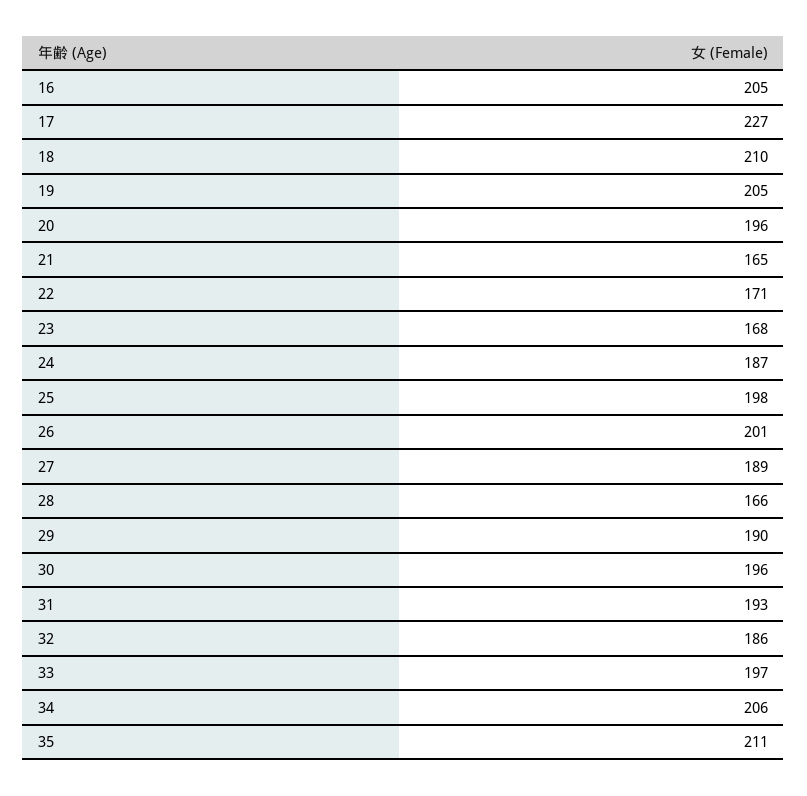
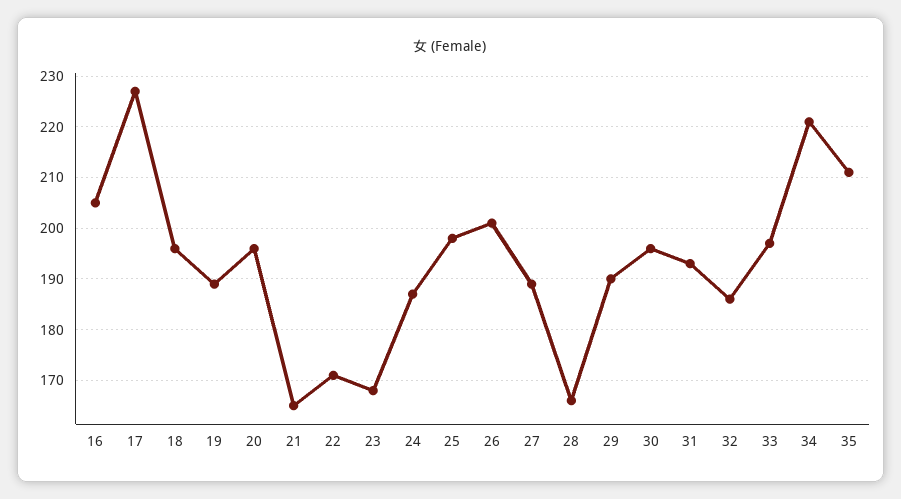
  {
    "16": 205,
    "17": 227,
-   "18": 210,
+   "18": 195,
-   "19": 205,
+   "19": 190,
    "20": 196,
    "21": 165,
    "22": 171,
    "23": 168,
    "24": 187,
    "25": 198,
    "26": 201,
    "27": 189,
    "28": 166,
    "29": 190,
    "30": 196,
    "31": 193,
    "32": 186,
    "33": 197,
-   "34": 206,
+   "34": 220,
    "35": 211
  }

